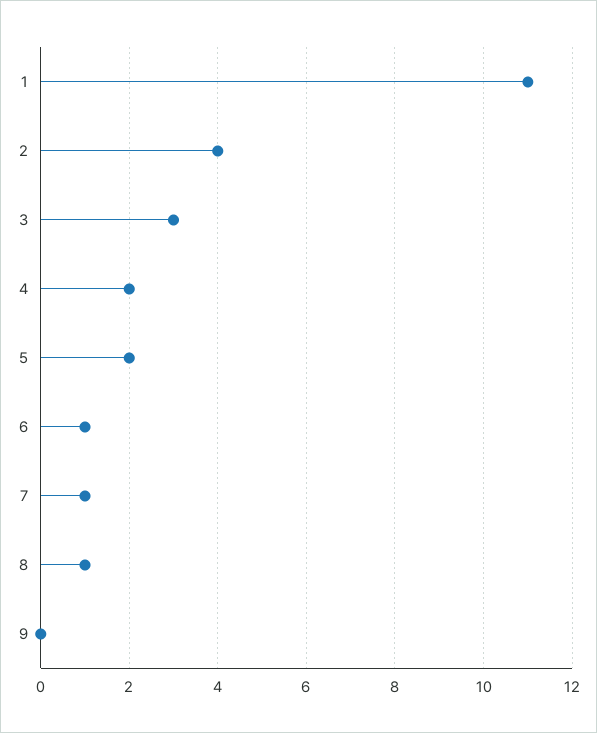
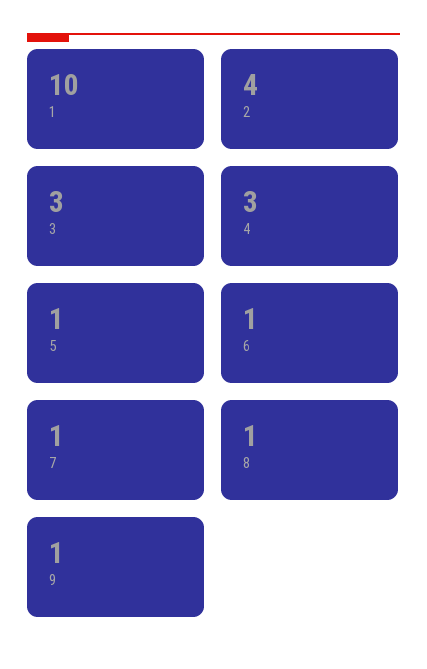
  {
-   "1": 11,
+   "1": 10,
    "2": 4,
    "3": 3,
-   "4": 2,
+   "4": 3,
-   "5": 2,
+   "5": 1,
    "6": 1,
    "7": 1,
    "8": 1,
-   "9": 0
+   "9": 1
  }

